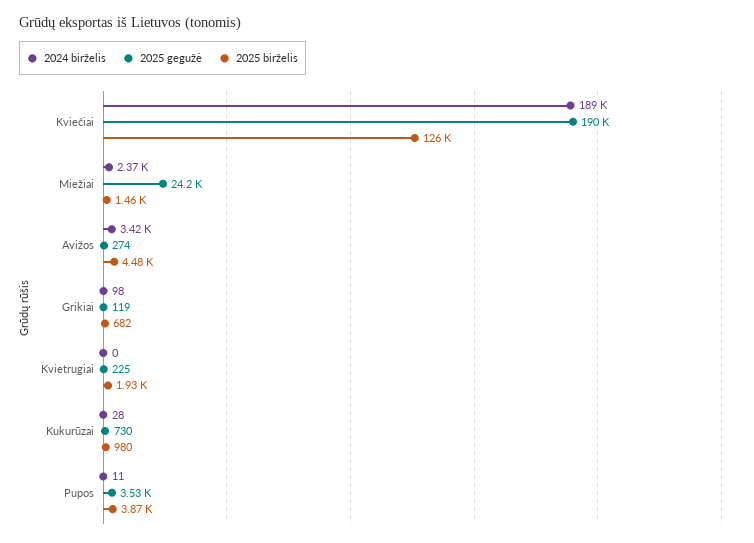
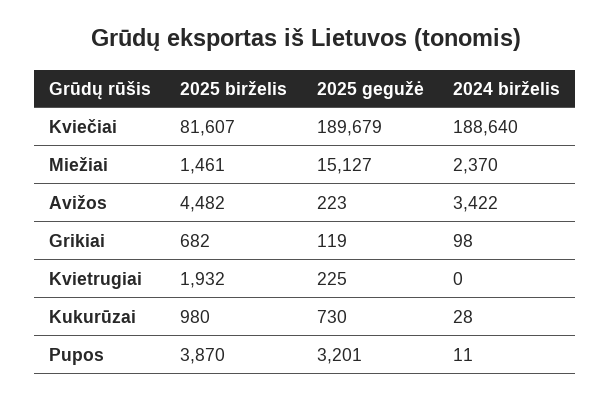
  {
    "2024 birželis": {
      "Kviečiai": 188640,
      "Miežiai": 2370,
      "Avižos": 3422,
      "Grikiai": 98,
      "Kvietrugiai": 0,
      "Kukurūzai": 28,
      "Pupos": 11
    },
    "2025 gegužė": {
      "Kviečiai": 189679,
-     "Miežiai": 24200,
+     "Miežiai": 15127,
-     "Avižos": 274,
+     "Avižos": 223,
      "Grikiai": 119,
      "Kvietrugiai": 225,
      "Kukurūzai": 730,
-     "Pupos": 3530
+     "Pupos": 3201
    },
    "2025 birželis": {
-     "Kviečiai": 126000,
+     "Kviečiai": 81607,
      "Miežiai": 1461,
      "Avižos": 4482,
      "Grikiai": 682,
      "Kvietrugiai": 1932,
      "Kukurūzai": 980,
      "Pupos": 3870
    }
  }

